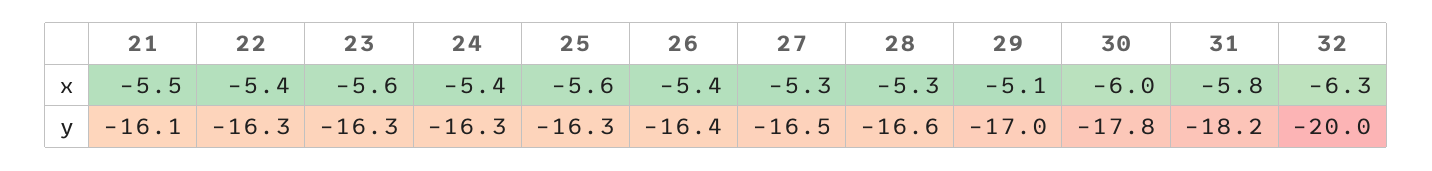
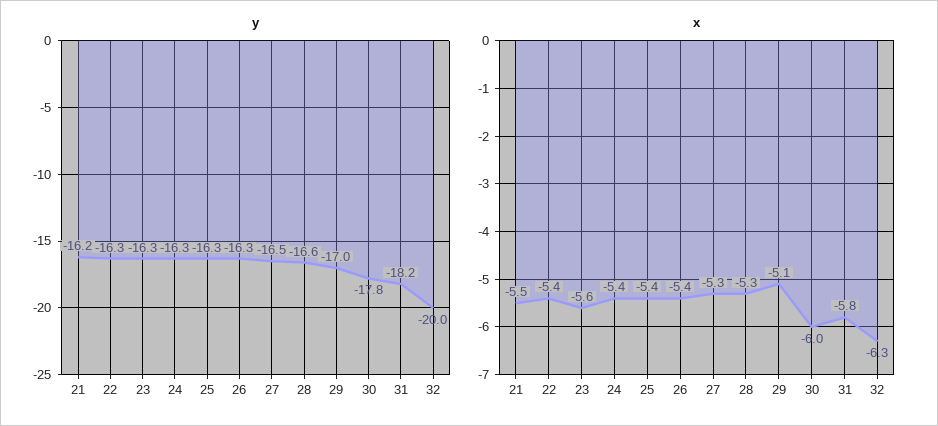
  {
    "x": {
      "21": -5.5,
      "22": -5.4,
      "23": -5.6,
      "24": -5.4,
-     "25": -5.6,
+     "25": -5.4,
      "26": -5.4,
      "27": -5.3,
      "28": -5.3,
      "29": -5.1,
      "30": -6,
      "31": -5.8,
      "32": -6.3
    },
    "y": {
-     "21": -16.1,
+     "21": -16.2,
      "22": -16.3,
      "23": -16.3,
      "24": -16.3,
      "25": -16.3,
-     "26": -16.4,
+     "26": -16.3,
      "27": -16.5,
      "28": -16.6,
      "29": -17,
      "30": -17.8,
      "31": -18.2,
      "32": -20
    }
  }

